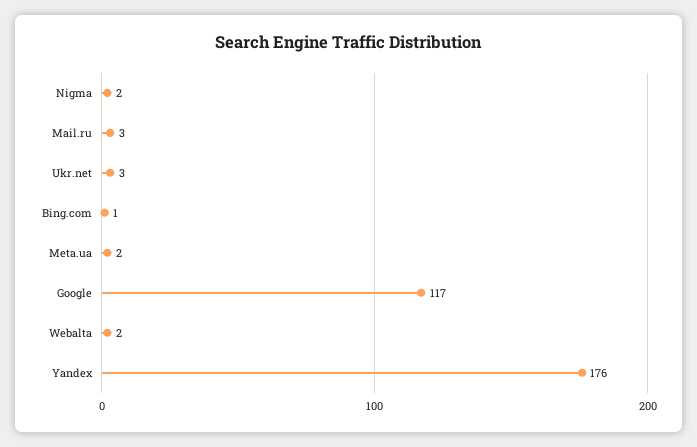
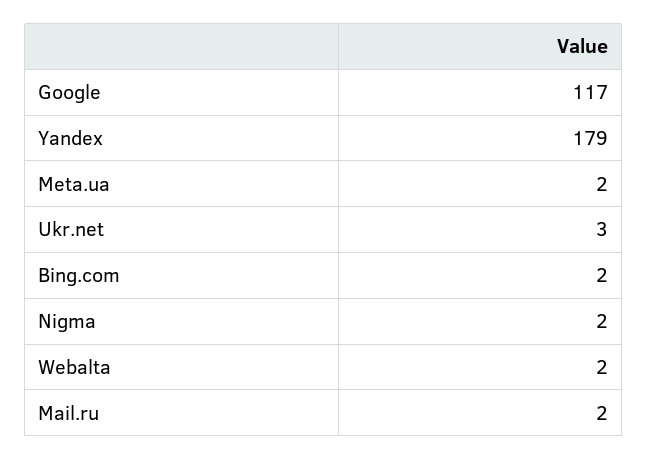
  {
    "Nigma": 2,
-   "Mail.ru": 3,
+   "Mail.ru": 2,
    "Ukr.net": 3,
-   "Bing.com": 1,
+   "Bing.com": 2,
    "Meta.ua": 2,
    "Google": 117,
    "Webalta": 2,
-   "Yandex": 176
+   "Yandex": 179
  }

